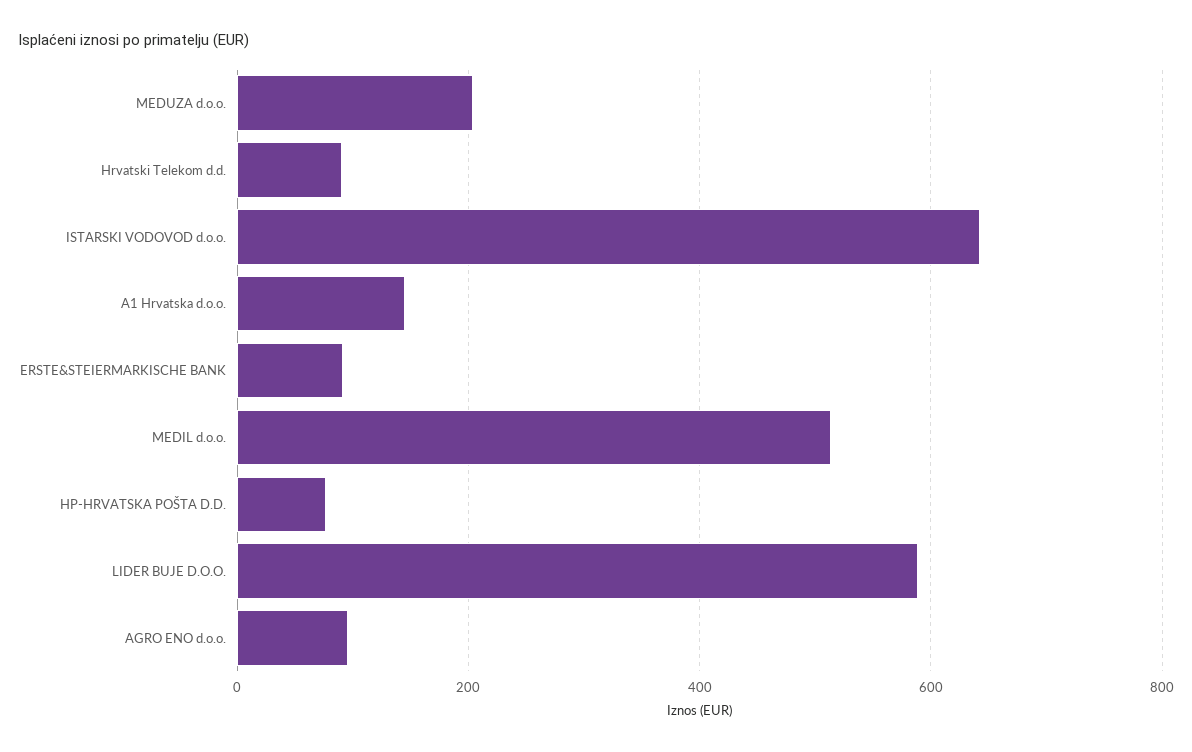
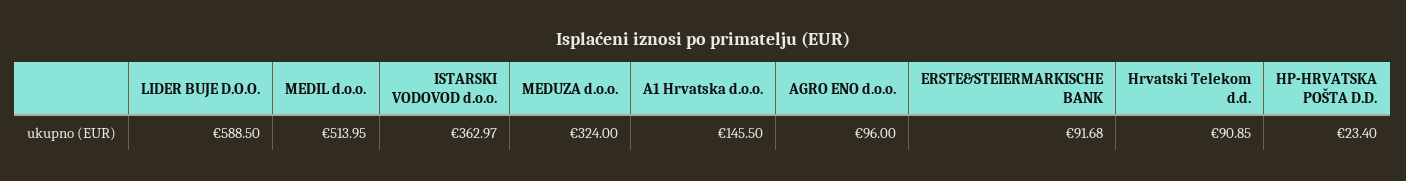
  {
-   "MEDUZA d.o.o.": 200,
+   "MEDUZA d.o.o.": 324,
    "Hrvatski Telekom d.d.": 90.85,
-   "ISTARSKI VODOVOD d.o.o.": 640,
+   "ISTARSKI VODOVOD d.o.o.": 362.97,
    "A1 Hrvatska d.o.o.": 145.5,
    "ERSTE&STEIERMARKISCHE BANK": 91.68,
    "MEDIL d.o.o.": 513.95,
-   "HP-HRVATSKA POŠTA D.D.": 80,
+   "HP-HRVATSKA POŠTA D.D.": 23.4,
    "LIDER BUJE D.O.O.": 588.5,
    "AGRO ENO d.o.o.": 96
  }

